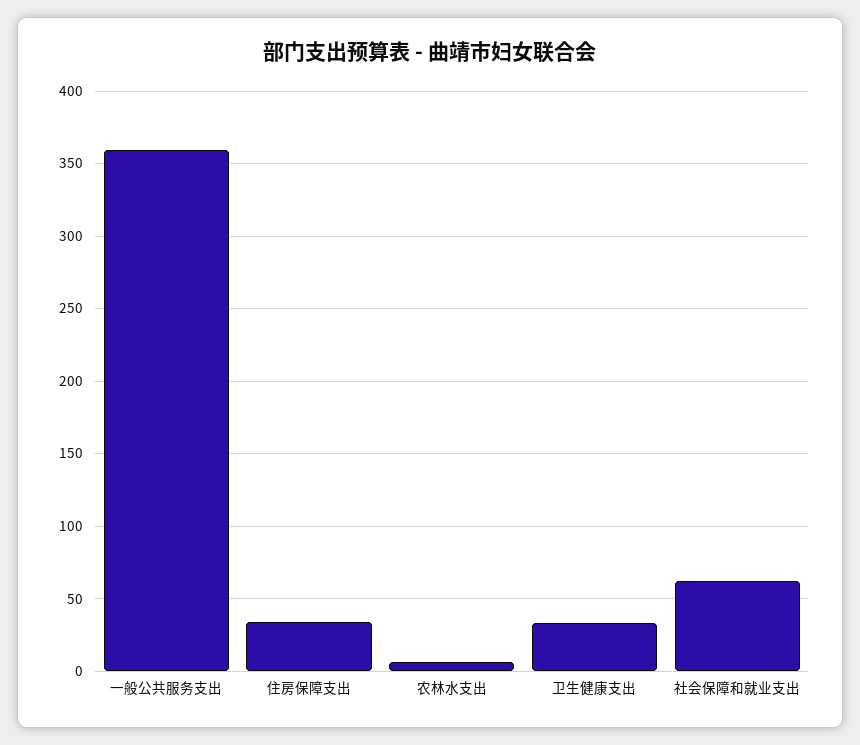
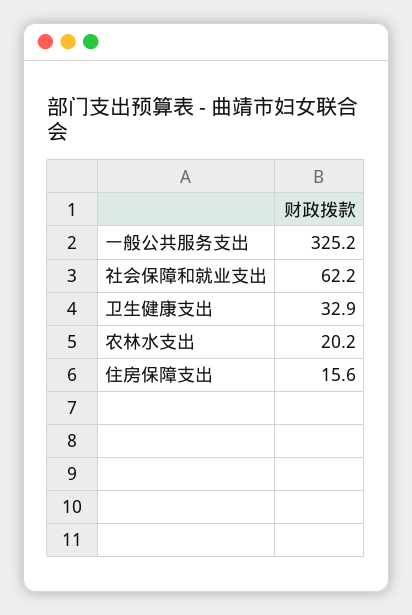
  {
-   "一般公共服务支出": 360,
+   "一般公共服务支出": 325.2,
-   "住房保障支出": 35,
+   "住房保障支出": 15.6,
-   "农林水支出": 5,
+   "农林水支出": 20.2,
    "卫生健康支出": 32.9,
    "社会保障和就业支出": 62.2
  }

